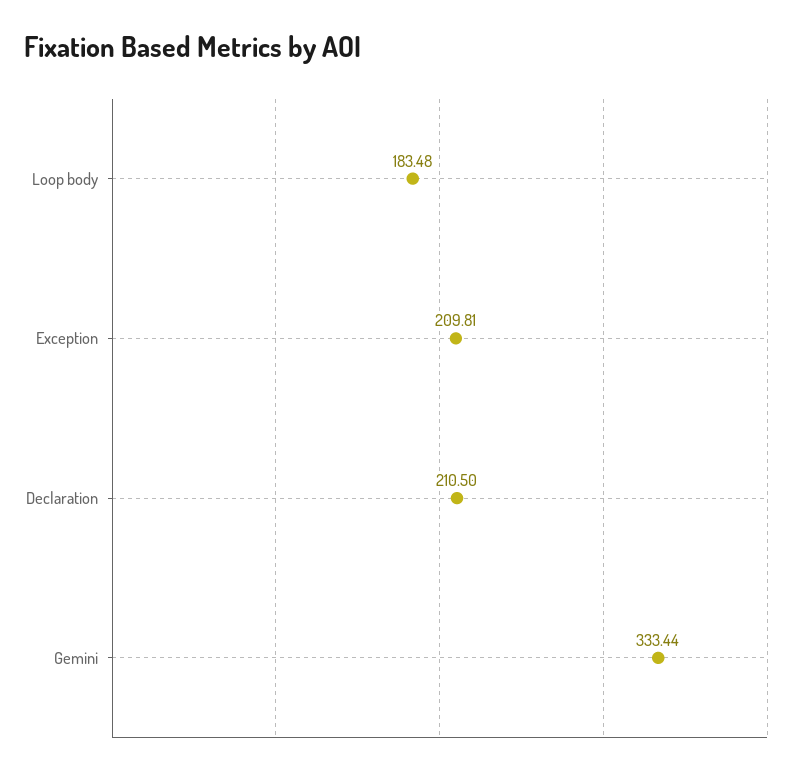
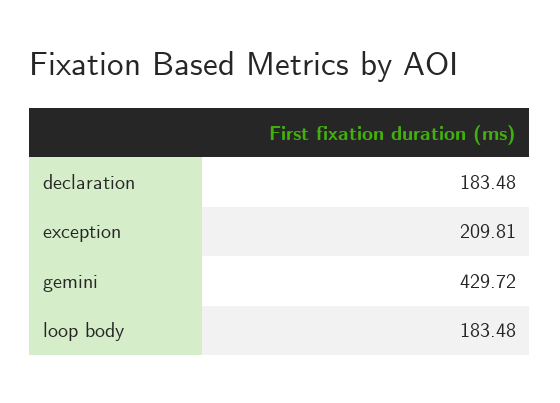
  {
    "Loop body": 183.48,
    "Exception": 209.81,
-   "Declaration": 210.5,
+   "Declaration": 183.48,
-   "Gemini": 333.44
+   "Gemini": 429.72
  }

